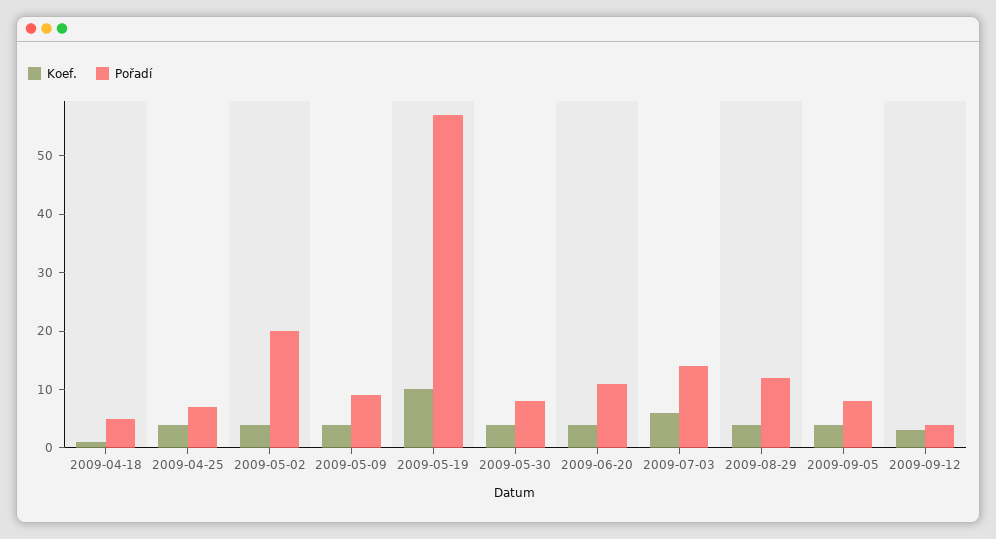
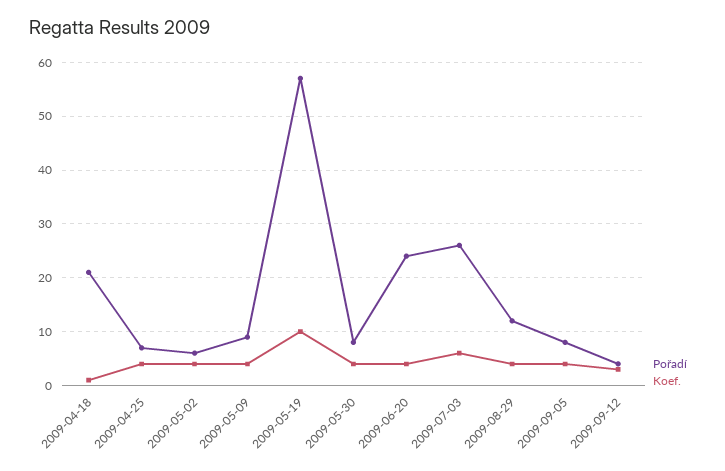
  {
    "Koef.": {
      "2009-04-18": 0,
      "2009-04-25": 5,
      "2009-05-02": 5,
      "2009-05-09": 5,
      "2009-05-19": 10,
      "2009-05-30": 5,
      "2009-06-20": 5,
      "2009-07-03": 5,
      "2009-08-29": 5,
      "2009-09-05": 5,
      "2009-09-12": 5
    },
    "Pořadí": {
-     "2009-04-18": 5,
+     "2009-04-18": 20,
      "2009-04-25": 5,
-     "2009-05-02": 20,
+     "2009-05-02": 5,
      "2009-05-09": 10,
      "2009-05-19": 55,
      "2009-05-30": 10,
-     "2009-06-20": 10,
+     "2009-06-20": 25,
-     "2009-07-03": 15,
+     "2009-07-03": 25,
      "2009-08-29": 10,
      "2009-09-05": 10,
      "2009-09-12": 5
    }
  }

